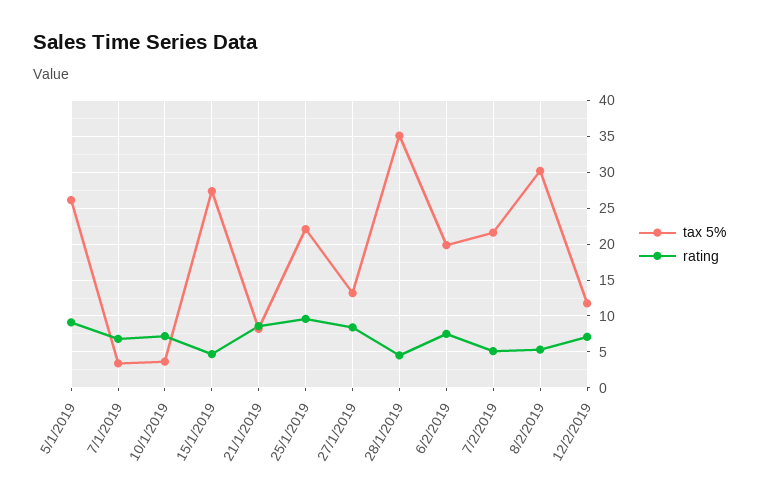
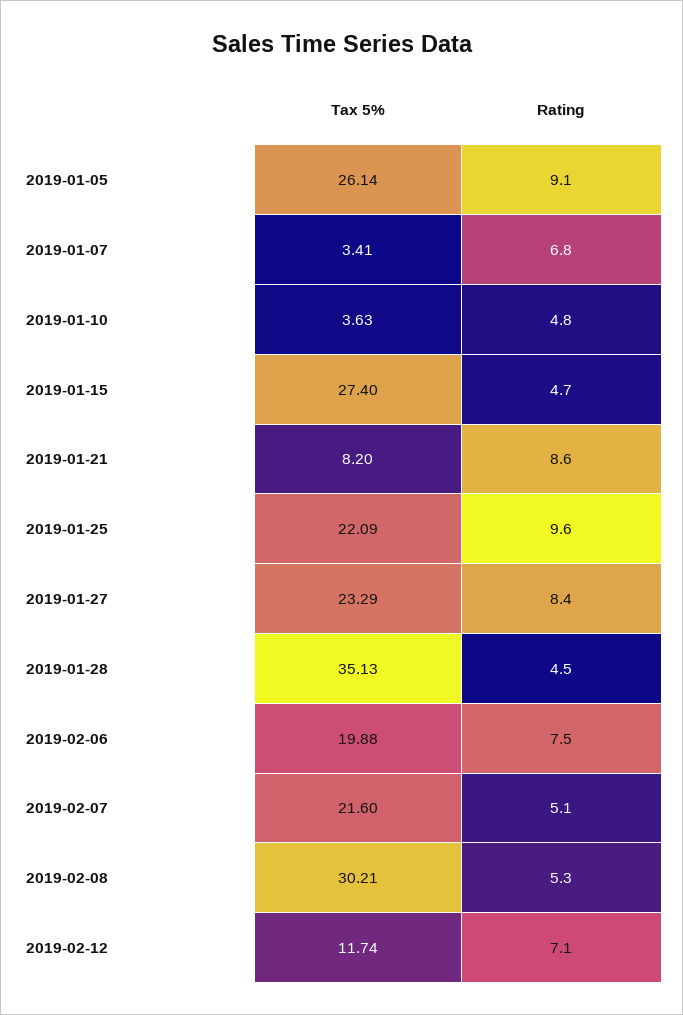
  {
    "tax 5%": {
      "5/1/2019": 26.14,
      "7/1/2019": 3.41,
      "10/1/2019": 3.63,
      "15/1/2019": 27.4,
      "21/1/2019": 8.2,
      "25/1/2019": 22.09,
-     "27/1/2019": 13,
+     "27/1/2019": 23.29,
      "28/1/2019": 35.13,
      "6/2/2019": 19.88,
      "7/2/2019": 21.6,
      "8/2/2019": 30.21,
      "12/2/2019": 11.74
    },
    "rating": {
      "5/1/2019": 9.1,
      "7/1/2019": 6.8,
-     "10/1/2019": 7,
+     "10/1/2019": 4.8,
      "15/1/2019": 4.7,
      "21/1/2019": 8.6,
      "25/1/2019": 9.6,
      "27/1/2019": 8.4,
      "28/1/2019": 4.5,
      "6/2/2019": 7.5,
      "7/2/2019": 5.1,
      "8/2/2019": 5.3,
      "12/2/2019": 7.1
    }
  }

